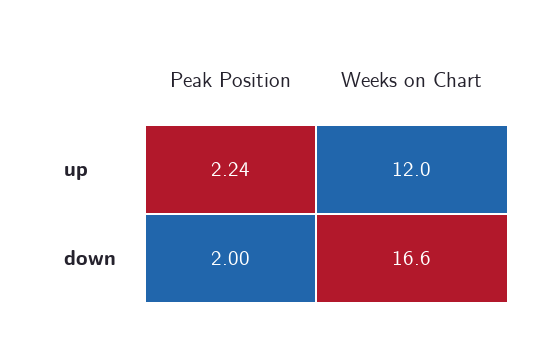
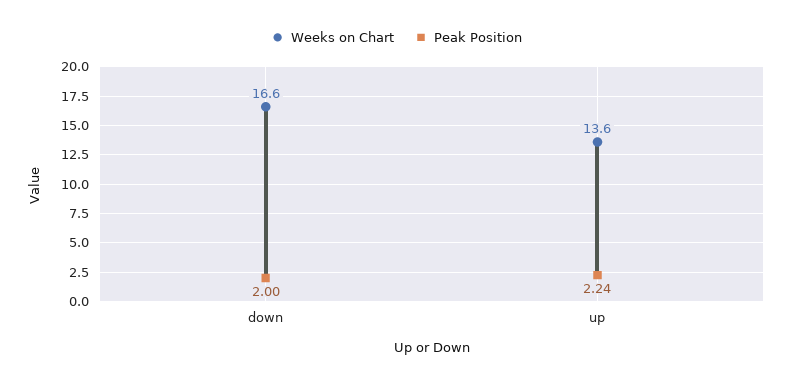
  {
    "Peak Position": {
      "up": 2.24,
      "down": 2
    },
    "Weeks on Chart": {
-     "up": 12,
+     "up": 13.6,
      "down": 16.6
    }
  }

